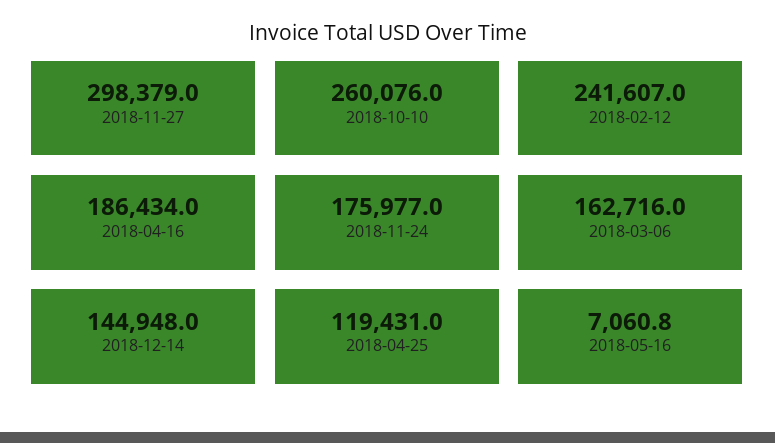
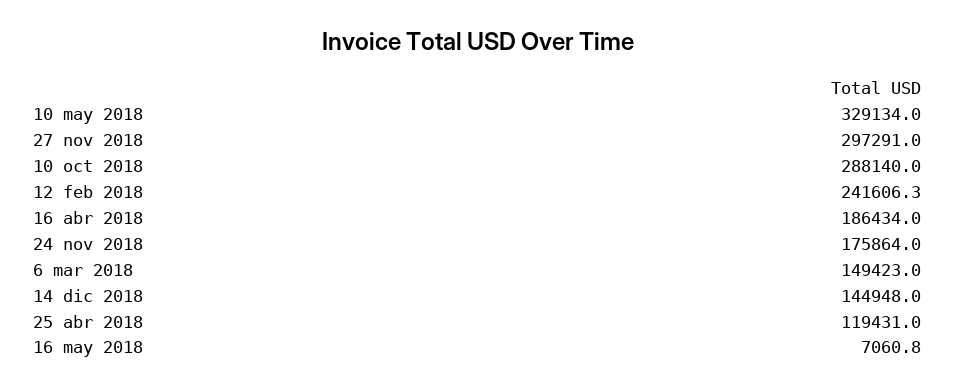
  {
-   "2018-11-27": 298379,
+   "2018-11-27": 297291,
-   "2018-10-10": 260076,
+   "2018-10-10": 288140,
-   "2018-02-12": 241607,
+   "2018-02-12": 241606.3,
    "2018-04-16": 186434,
-   "2018-11-24": 175977,
+   "2018-11-24": 175864,
-   "2018-03-06": 162716,
+   "2018-03-06": 149423,
    "2018-12-14": 144948,
    "2018-04-25": 119431,
-   "2018-05-16": 7060.8
+   "2018-05-16": 7060.8,
+   "10 may 2018": 329134
  }

